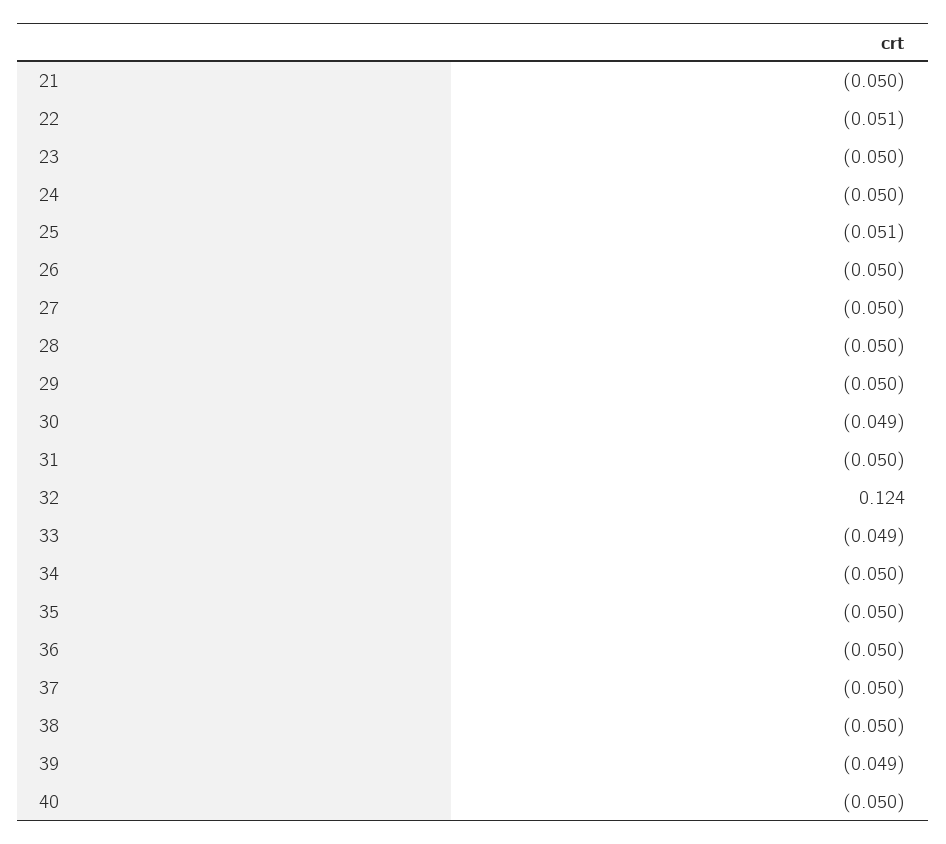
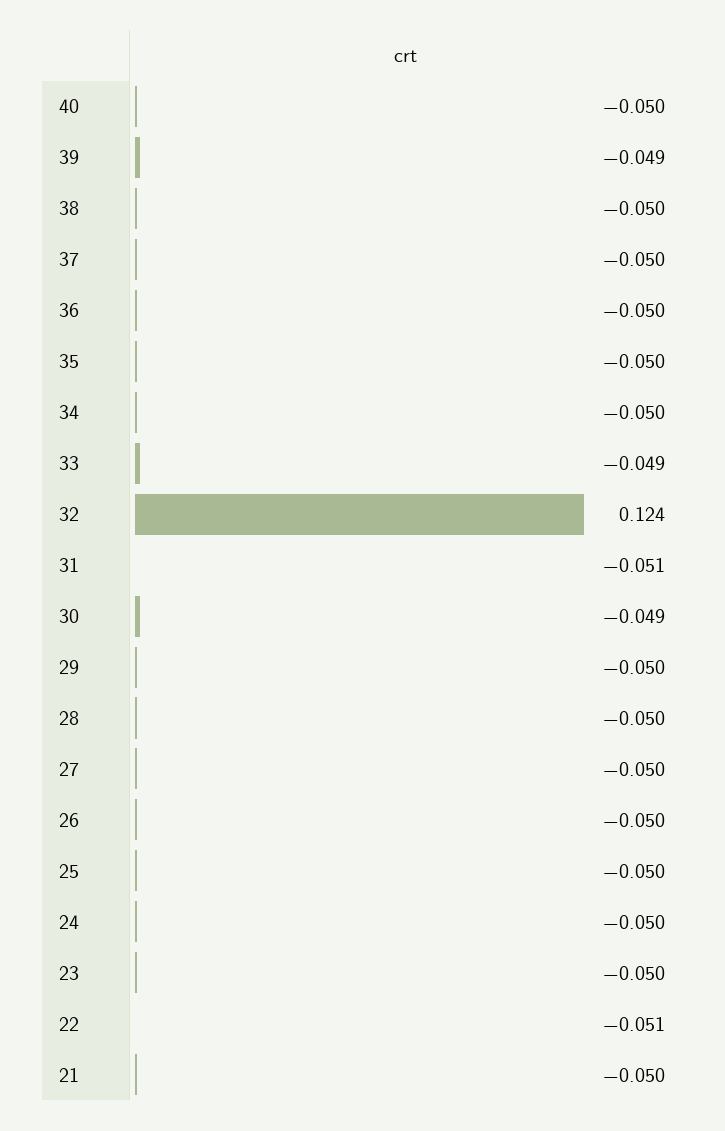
  {
    "21": -0.05,
    "22": -0.051,
    "23": -0.05,
    "24": -0.05,
-   "25": -0.051,
+   "25": -0.05,
    "26": -0.05,
    "27": -0.05,
    "28": -0.05,
    "29": -0.05,
    "30": -0.049,
-   "31": -0.05,
+   "31": -0.051,
    "32": 0.124,
    "33": -0.049,
    "34": -0.05,
    "35": -0.05,
    "36": -0.05,
    "37": -0.05,
    "38": -0.05,
    "39": -0.049,
    "40": -0.05
  }

